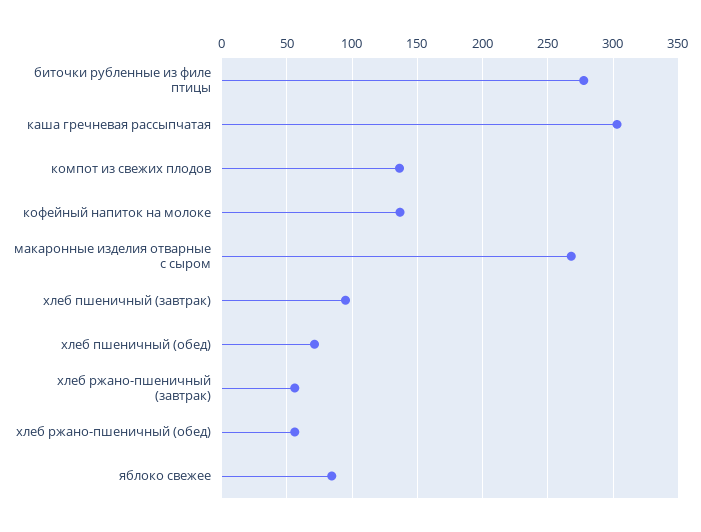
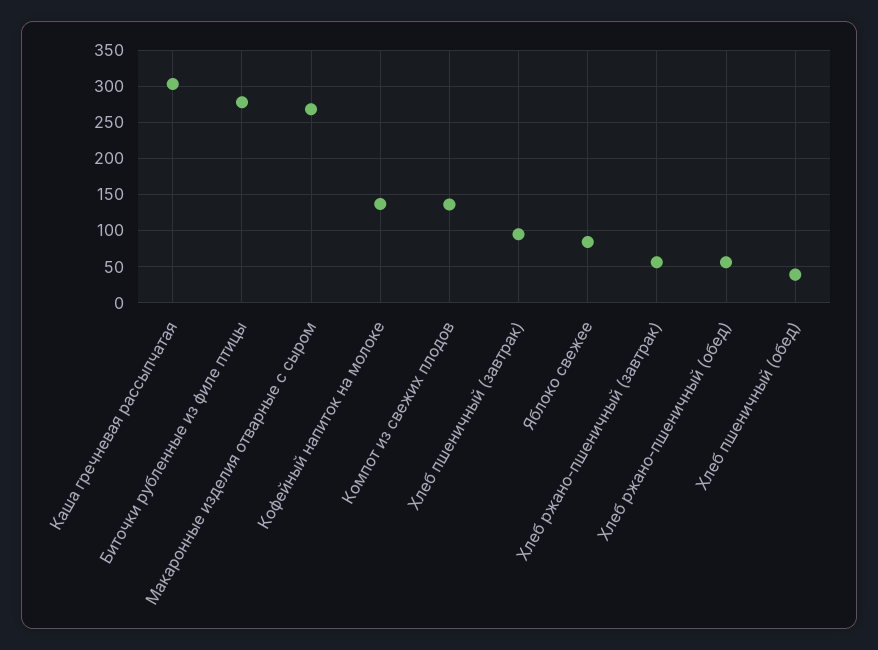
  {
    "биточки рубленные из филе птицы": 280,
    "каша гречневая рассыпчатая": 305,
    "компот из свежих плодов": 135,
    "кофейный напиток на молоке": 135,
    "макаронные изделия отварные с сыром": 270,
    "хлеб пшеничный (завтрак)": 95,
-   "хлеб пшеничный (обед)": 70,
+   "хлеб пшеничный (обед)": 40,
    "хлеб ржано-пшеничный (завтрак)": 55,
    "хлеб ржано-пшеничный (обед)": 55,
    "яблоко свежее": 85
  }

